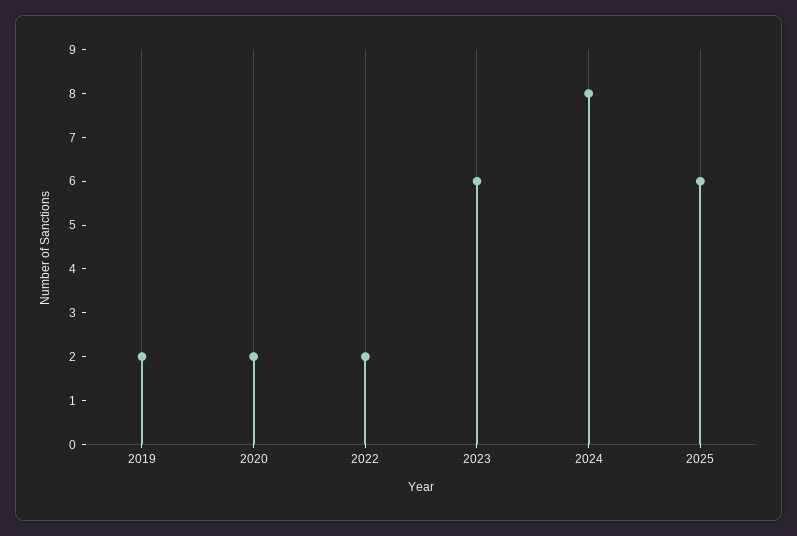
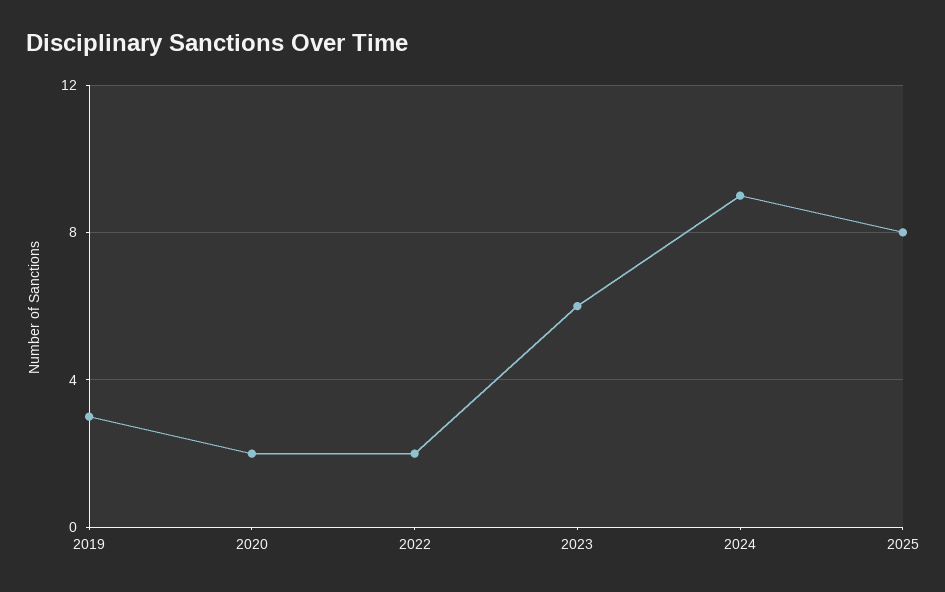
  {
-   "2019": 2,
+   "2019": 3,
    "2020": 2,
    "2022": 2,
    "2023": 6,
-   "2024": 8,
+   "2024": 9,
-   "2025": 6
+   "2025": 8
  }

